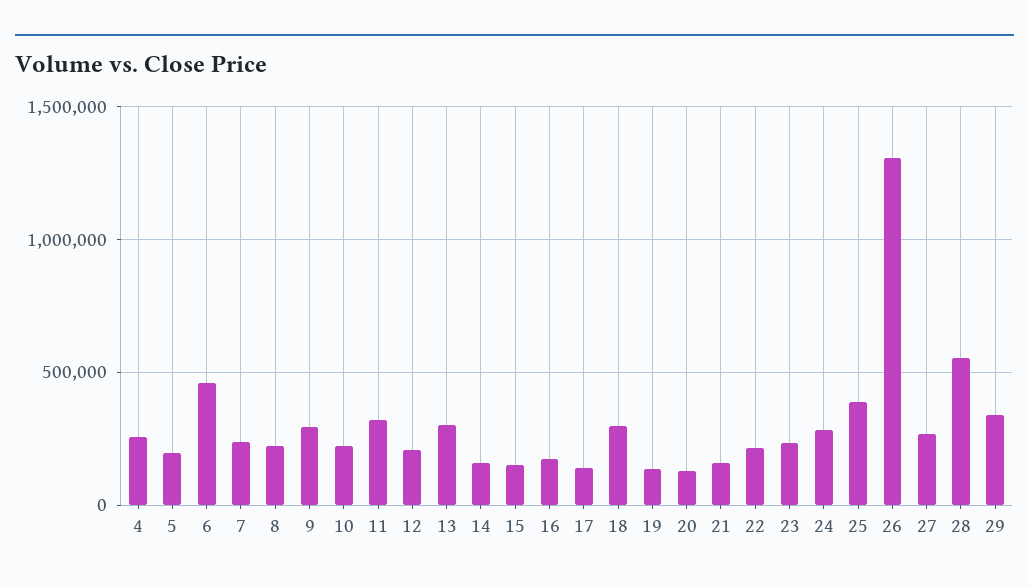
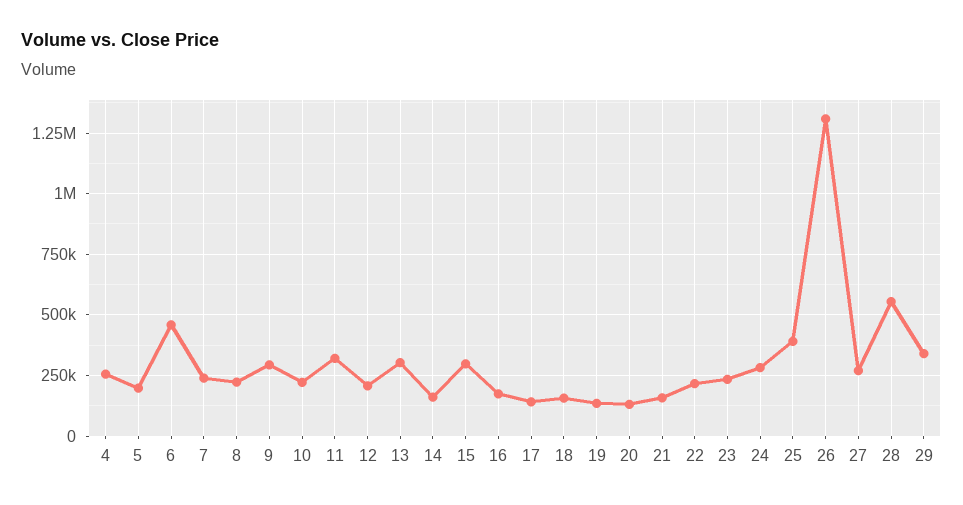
  {
    "4": 250000,
    "5": 200000,
    "6": 450000,
    "7": 250000,
    "8": 225000,
    "9": 300000,
    "10": 225000,
    "11": 325000,
    "12": 200000,
    "13": 300000,
    "14": 150000,
-   "15": 150000,
+   "15": 300000,
    "16": 175000,
    "17": 150000,
-   "18": 300000,
+   "18": 150000,
    "19": 125000,
    "20": 125000,
    "21": 150000,
    "22": 225000,
    "23": 225000,
    "24": 275000,
    "25": 400000,
    "26": 1300000,
    "27": 275000,
    "28": 550000,
    "29": 350000
  }

